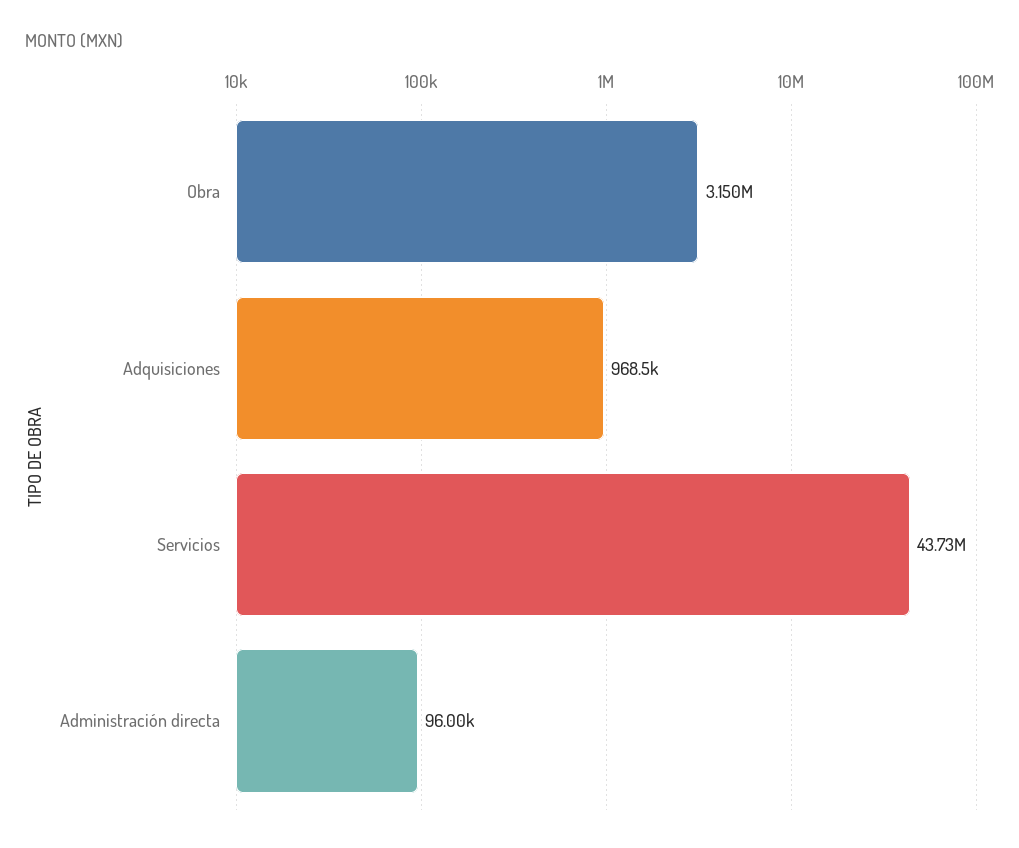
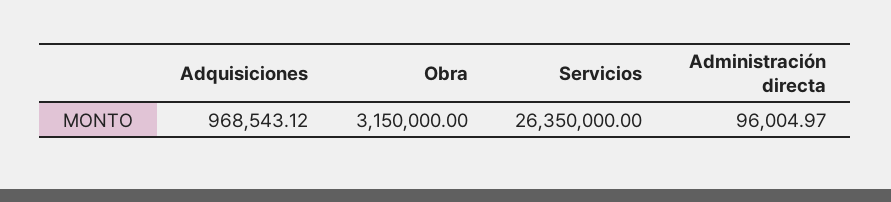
  {
    "Obra": 3150000,
    "Adquisiciones": 968543.12,
-   "Servicios": 43730000,
+   "Servicios": 26350000,
    "Administración directa": 96004.97
  }

